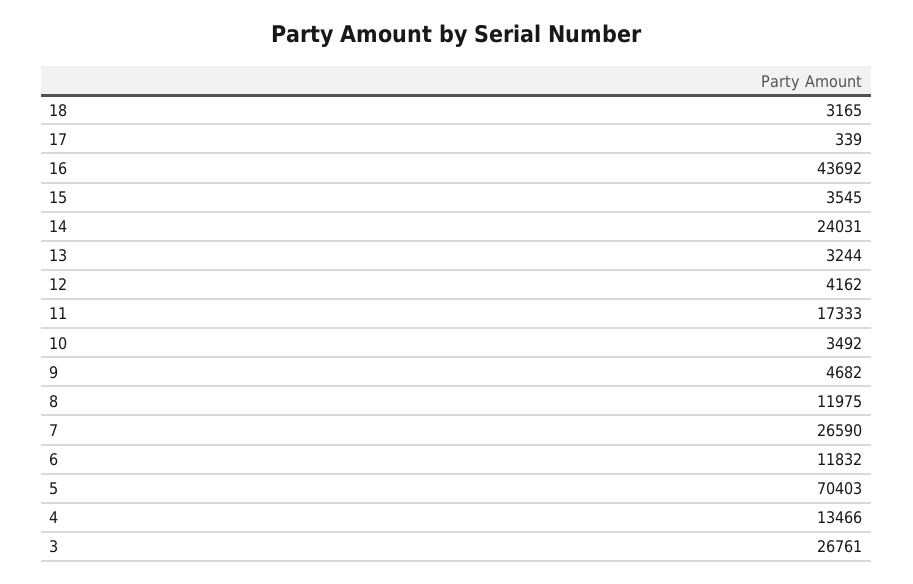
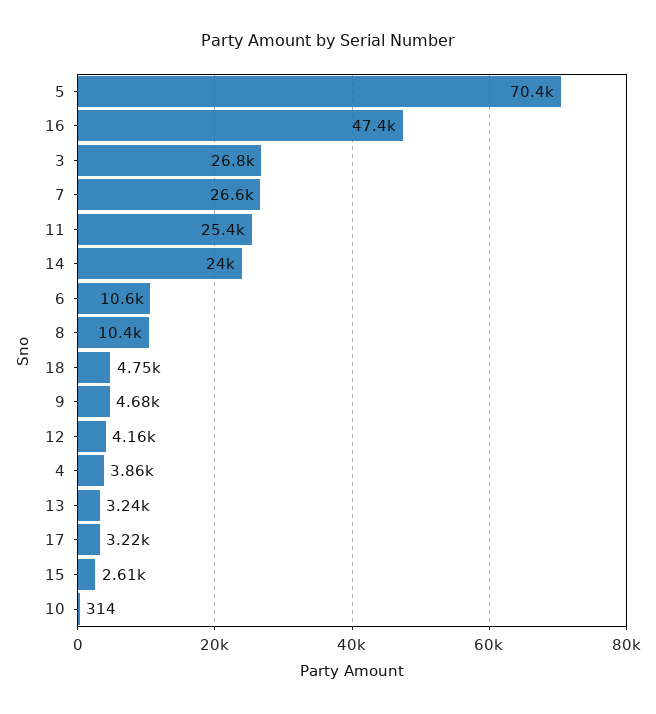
  {
-   "18": 3165,
+   "18": 4750,
-   "17": 339,
+   "17": 3220,
-   "16": 43692,
+   "16": 47400,
-   "15": 3545,
+   "15": 2610,
    "14": 24031,
    "13": 3244,
    "12": 4162,
-   "11": 17333,
+   "11": 25400,
-   "10": 3492,
+   "10": 314,
    "9": 4682,
-   "8": 11975,
+   "8": 10400,
    "7": 26590,
-   "6": 11832,
+   "6": 10600,
    "5": 70403,
-   "4": 13466,
+   "4": 3860,
    "3": 26761
  }

